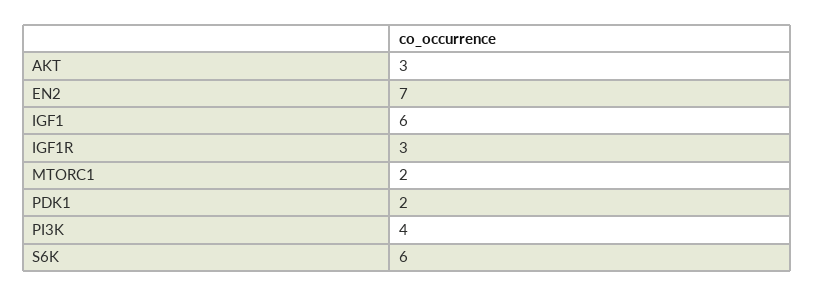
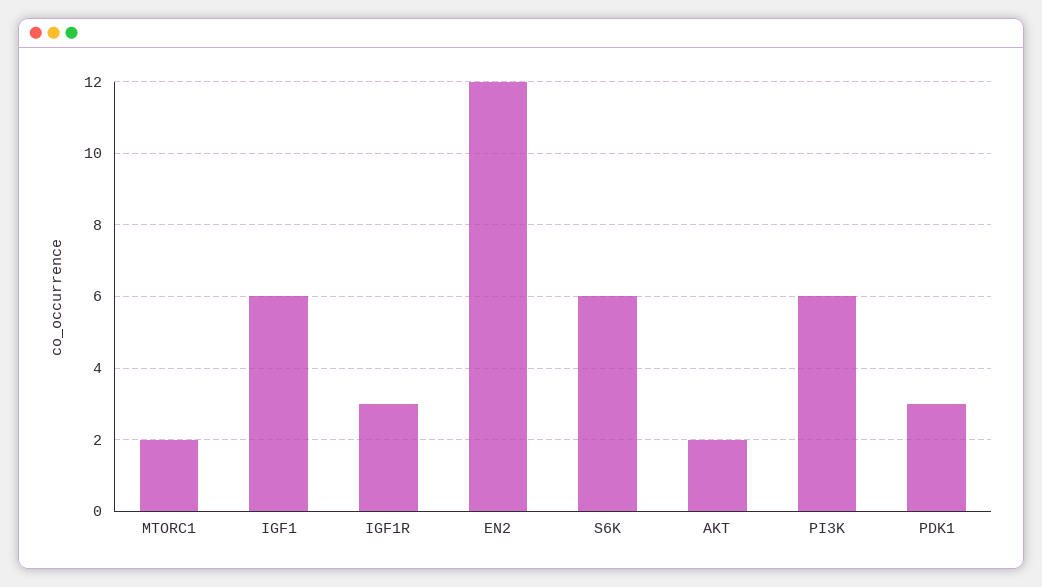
  {
-   "AKT": 3,
+   "AKT": 2,
-   "EN2": 7,
+   "EN2": 12,
    "IGF1": 6,
    "IGF1R": 3,
    "MTORC1": 2,
-   "PDK1": 2,
+   "PDK1": 3,
-   "PI3K": 4,
+   "PI3K": 6,
    "S6K": 6
  }

